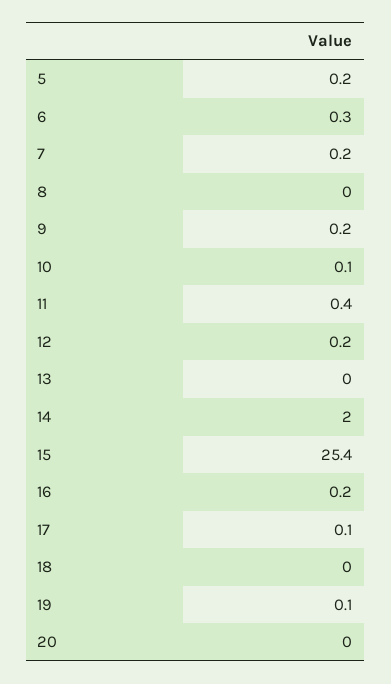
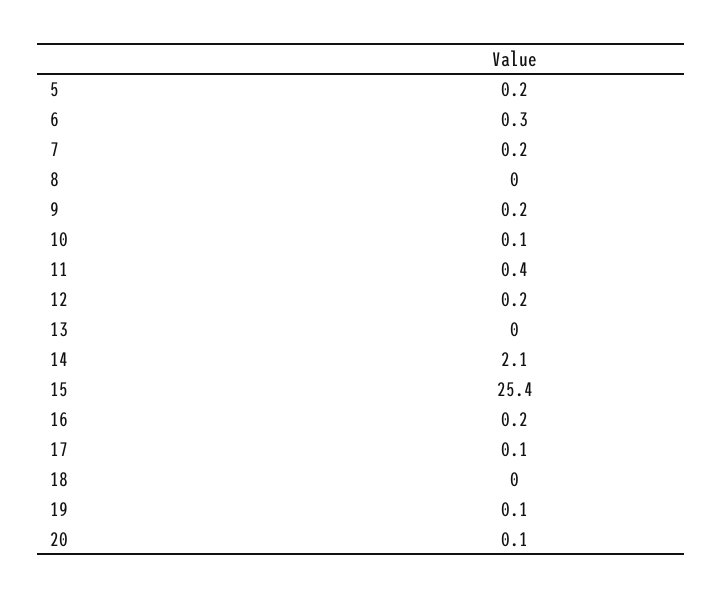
  {
    "5": 0.2,
    "6": 0.3,
    "7": 0.2,
    "8": 0,
    "9": 0.2,
    "10": 0.1,
    "11": 0.4,
    "12": 0.2,
    "13": 0,
-   "14": 2,
+   "14": 2.1,
    "15": 25.4,
    "16": 0.2,
    "17": 0.1,
    "18": 0,
    "19": 0.1,
-   "20": 0
+   "20": 0.1
  }

